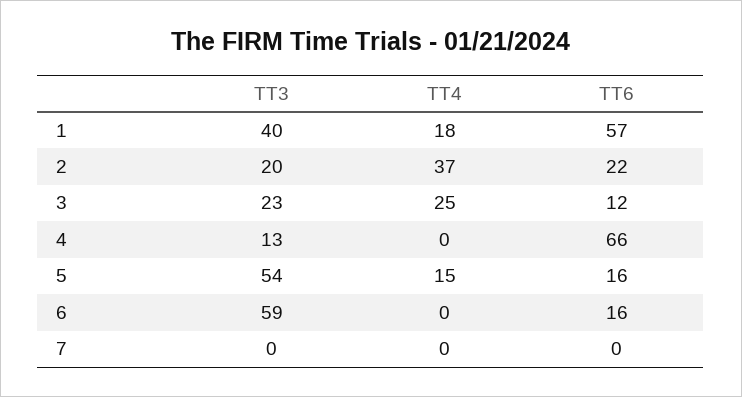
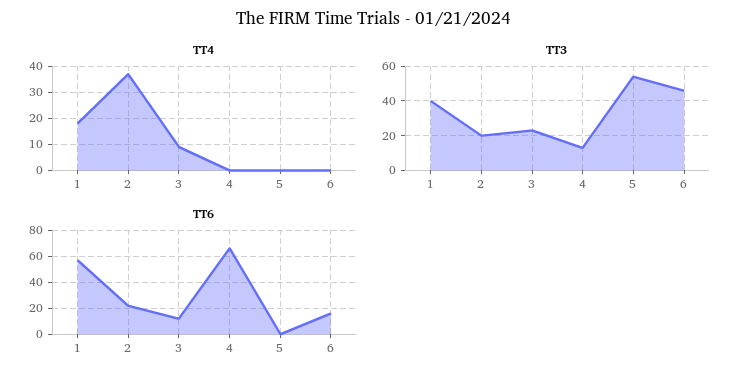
  {
    "TT3": {
      "1": 40,
      "2": 20,
      "3": 23,
      "4": 13,
      "5": 54,
-     "6": 59,
+     "6": 45
-     "7": 0
    },
    "TT4": {
      "1": 18,
      "2": 37,
-     "3": 25,
+     "3": 10,
      "4": 0,
-     "5": 15,
+     "5": 0,
-     "6": 0,
+     "6": 0
-     "7": 0
    },
    "TT6": {
      "1": 57,
      "2": 22,
      "3": 12,
      "4": 66,
-     "5": 16,
+     "5": 0,
-     "6": 16,
+     "6": 16
-     "7": 0
    }
  }

